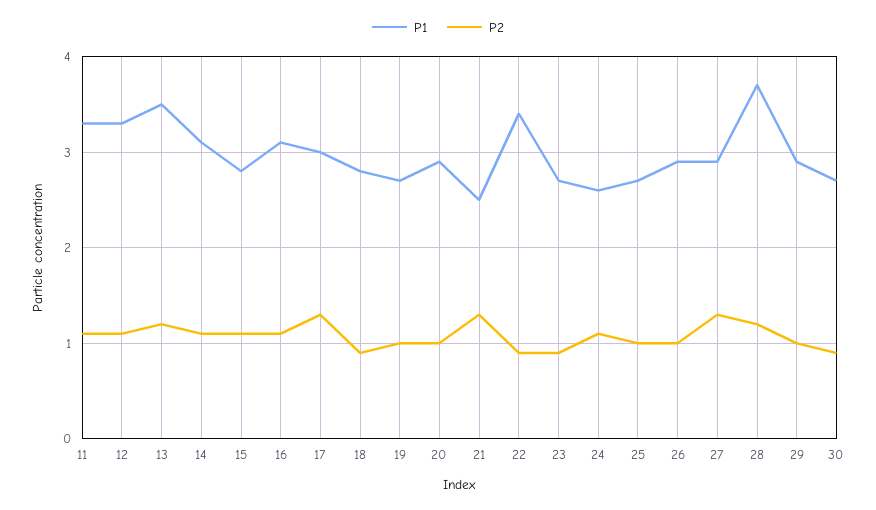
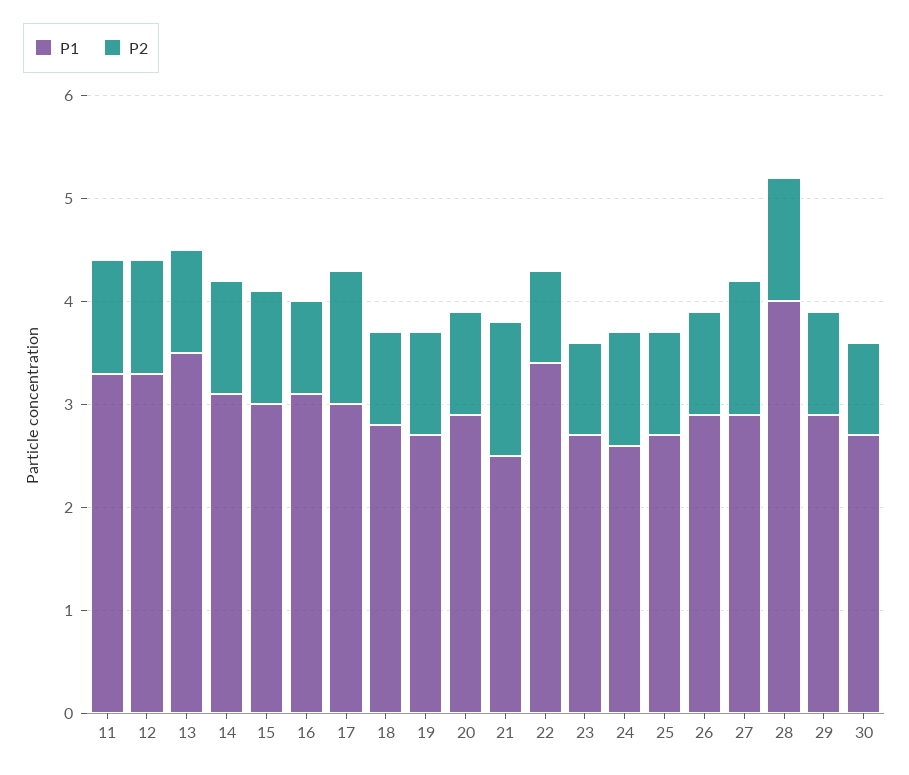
  {
    "P1": {
      "11": 3.3,
      "12": 3.3,
      "13": 3.5,
      "14": 3.1,
-     "15": 2.8,
+     "15": 3,
      "16": 3.1,
      "17": 3,
      "18": 2.8,
      "19": 2.7,
      "20": 2.9,
      "21": 2.5,
      "22": 3.4,
      "23": 2.7,
      "24": 2.6,
      "25": 2.7,
      "26": 2.9,
      "27": 2.9,
-     "28": 3.7,
+     "28": 4,
      "29": 2.9,
      "30": 2.7
    },
    "P2": {
      "11": 1.1,
      "12": 1.1,
-     "13": 1.2,
+     "13": 1,
      "14": 1.1,
      "15": 1.1,
-     "16": 1.1,
+     "16": 0.9,
      "17": 1.3,
      "18": 0.9,
      "19": 1,
      "20": 1,
      "21": 1.3,
      "22": 0.9,
      "23": 0.9,
      "24": 1.1,
      "25": 1,
      "26": 1,
      "27": 1.3,
      "28": 1.2,
      "29": 1,
      "30": 0.9
    }
  }

